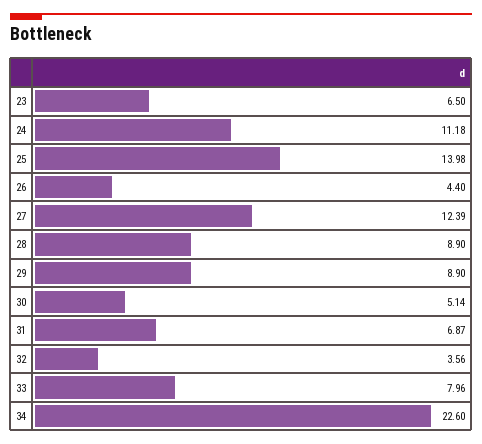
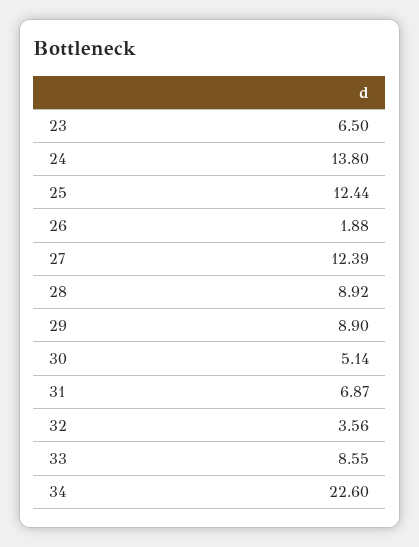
  {
    "23": 6.5,
-   "24": 11.18,
+   "24": 13.8,
-   "25": 13.98,
+   "25": 12.44,
-   "26": 4.4,
+   "26": 1.88,
    "27": 12.39,
-   "28": 8.9,
+   "28": 8.92,
    "29": 8.9,
    "30": 5.14,
    "31": 6.87,
    "32": 3.56,
-   "33": 7.96,
+   "33": 8.55,
    "34": 22.6
  }

